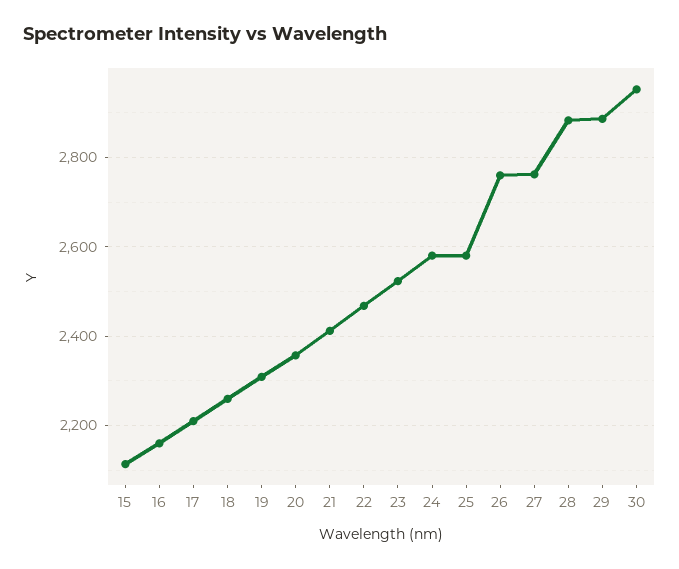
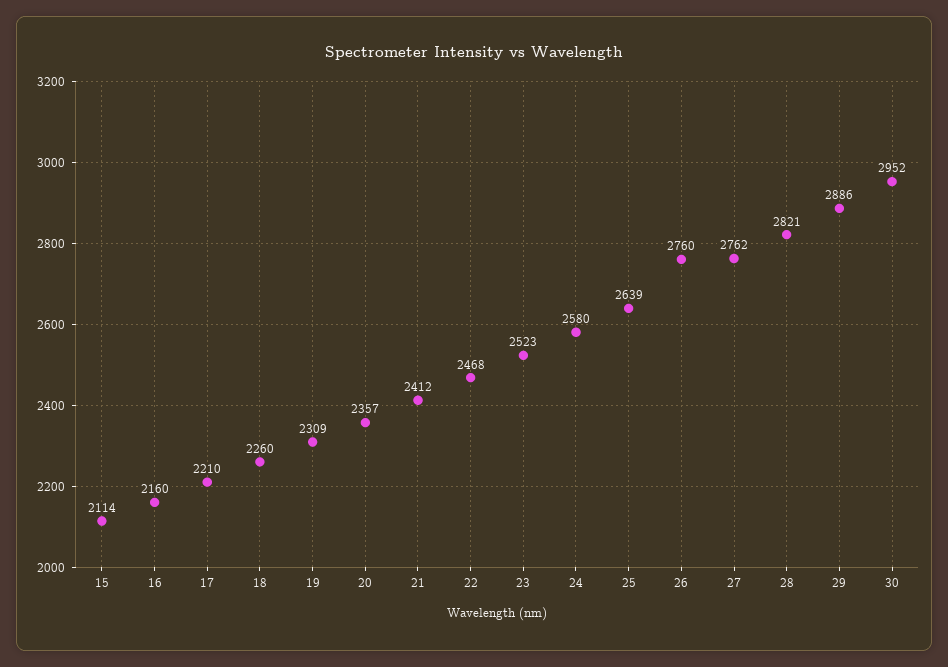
  {
    "15": 2114,
    "16": 2160,
    "17": 2210,
    "18": 2260,
    "19": 2309,
    "20": 2357,
    "21": 2412,
    "22": 2468,
    "23": 2523,
    "24": 2580,
-   "25": 2580,
+   "25": 2639,
    "26": 2760,
    "27": 2762,
-   "28": 2880,
+   "28": 2821,
    "29": 2886,
    "30": 2952
  }

